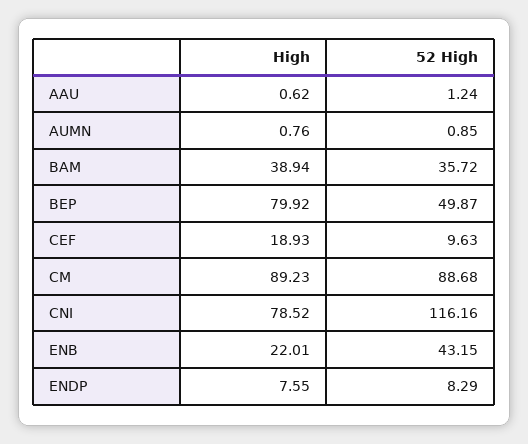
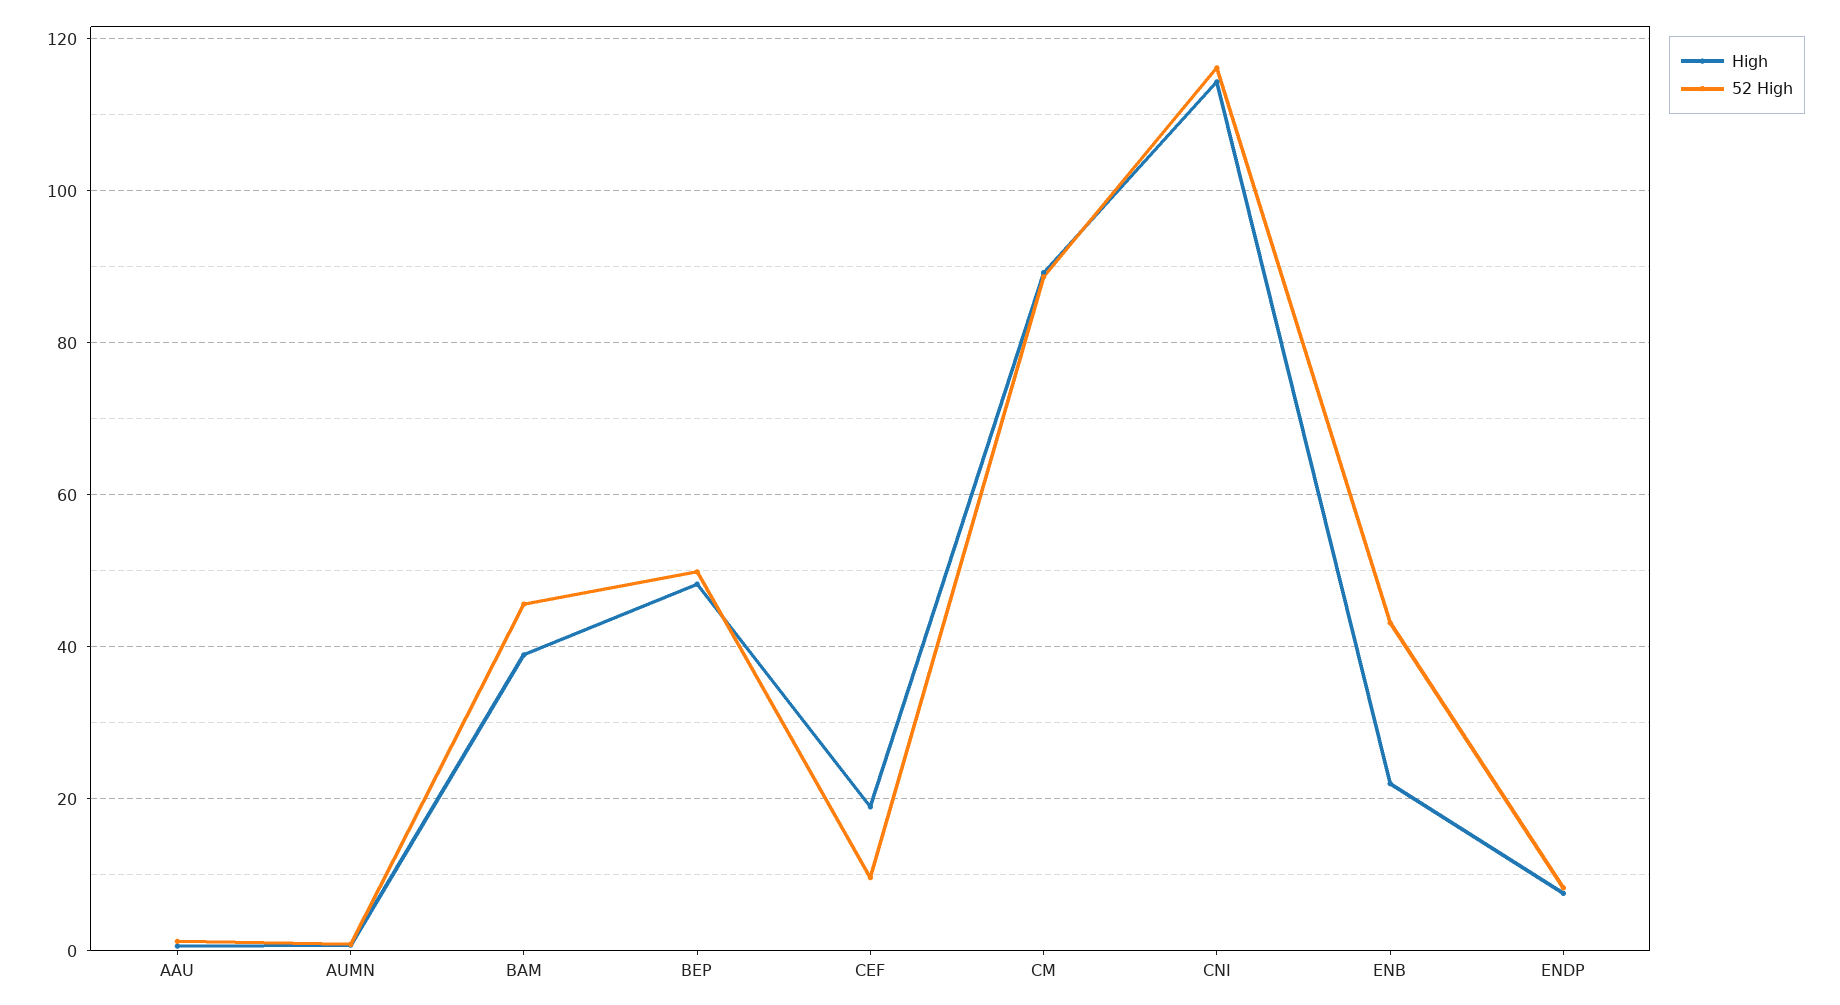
  {
    "High": {
      "AAU": 0.62,
      "AUMN": 0.76,
      "BAM": 38.94,
-     "BEP": 79.92,
+     "BEP": 48,
      "CEF": 18.93,
      "CM": 89.23,
-     "CNI": 78.52,
+     "CNI": 114,
      "ENB": 22.01,
      "ENDP": 7.55
    },
    "52 High": {
      "AAU": 1.24,
      "AUMN": 0.85,
-     "BAM": 35.72,
+     "BAM": 46,
      "BEP": 49.87,
      "CEF": 9.63,
      "CM": 88.68,
      "CNI": 116.16,
      "ENB": 43.15,
      "ENDP": 8.29
    }
  }

